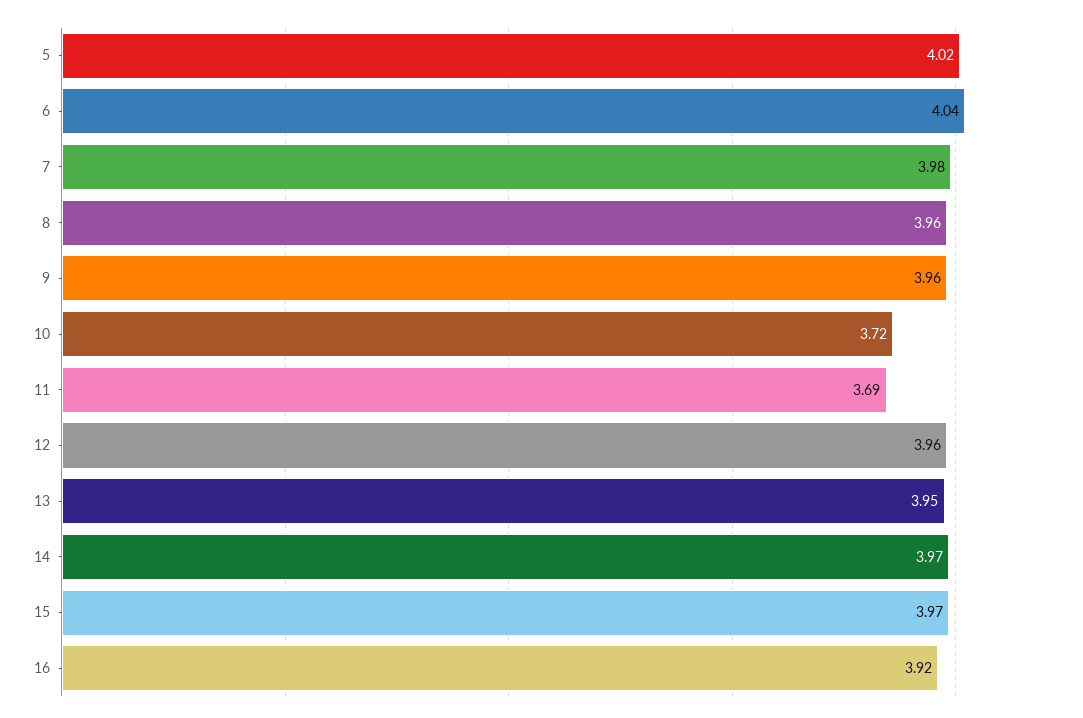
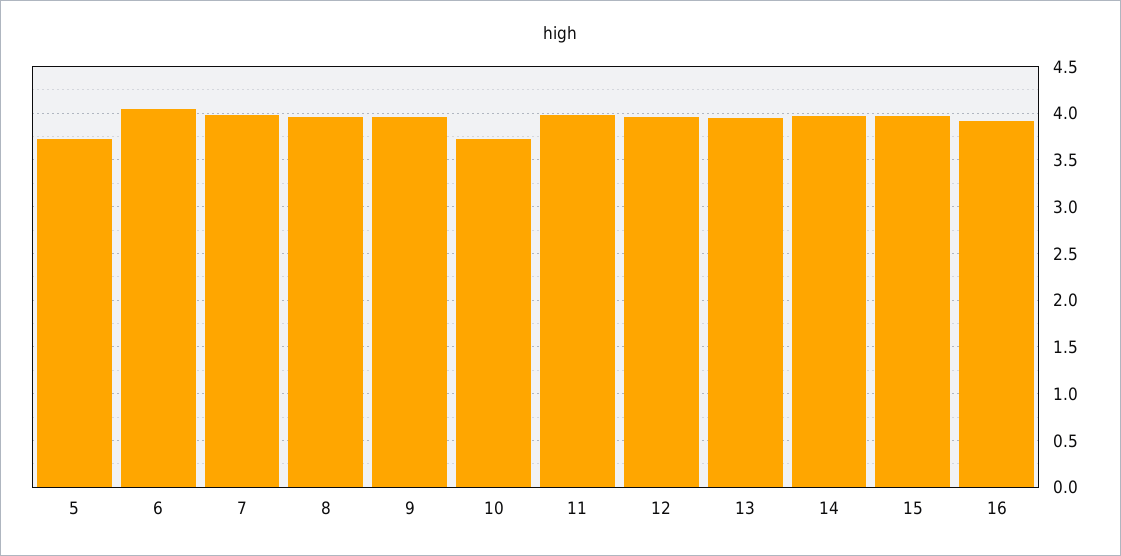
  {
-   "5": 4.02,
+   "5": 3.7,
    "6": 4.04,
    "7": 3.98,
    "8": 3.96,
    "9": 3.96,
    "10": 3.72,
-   "11": 3.69,
+   "11": 4,
    "12": 3.96,
    "13": 3.95,
    "14": 3.97,
    "15": 3.97,
    "16": 3.92
  }

